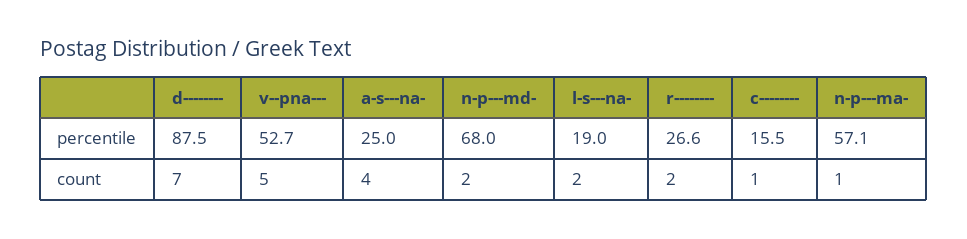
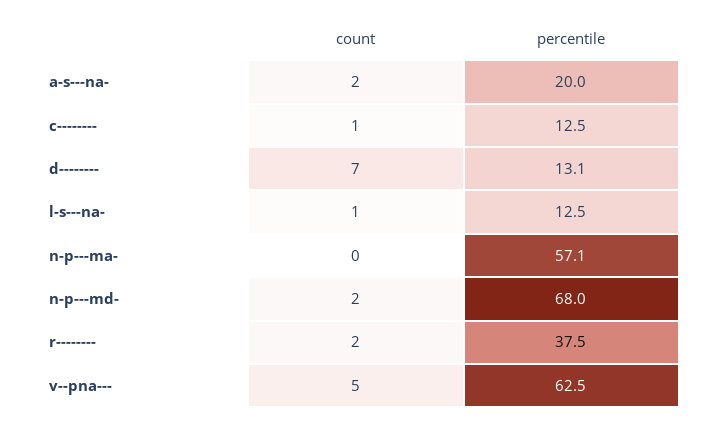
  {
    "d--------": {
-     "percentile": 87.5,
+     "percentile": 13.1,
      "count": 7
    },
    "v--pna---": {
-     "percentile": 52.7,
+     "percentile": 62.5,
      "count": 5
    },
    "a-s---na-": {
-     "percentile": 25,
+     "percentile": 20,
-     "count": 4
+     "count": 2
    },
    "n-p---md-": {
      "percentile": 68,
      "count": 2
    },
    "l-s---na-": {
-     "percentile": 19,
+     "percentile": 12.5,
-     "count": 2
+     "count": 1
    },
    "r--------": {
-     "percentile": 26.6,
+     "percentile": 37.5,
      "count": 2
    },
    "c--------": {
-     "percentile": 15.5,
+     "percentile": 12.5,
      "count": 1
    },
    "n-p---ma-": {
      "percentile": 57.1,
-     "count": 1
+     "count": 0
    }
  }

